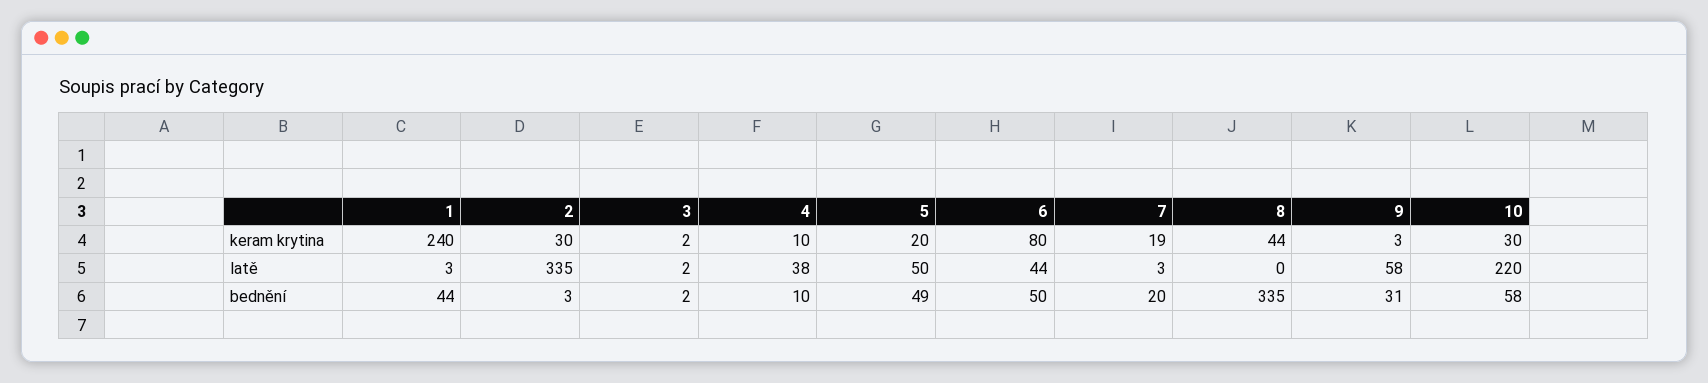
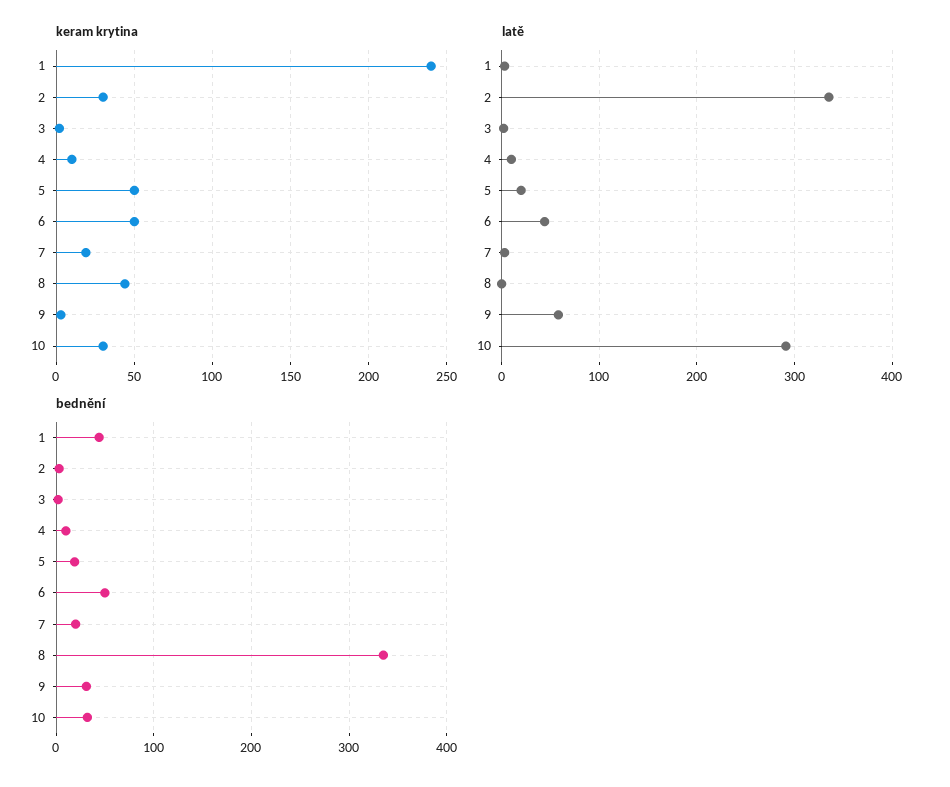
  {
    "keram krytina": {
      "1": 240,
      "2": 30,
      "3": 2,
      "4": 10,
-     "5": 20,
+     "5": 50,
-     "6": 80,
+     "6": 50,
      "7": 19,
      "8": 44,
      "9": 3,
      "10": 30
    },
    "latě": {
      "1": 3,
      "2": 335,
      "3": 2,
-     "4": 38,
+     "4": 10,
-     "5": 50,
+     "5": 20,
      "6": 44,
      "7": 3,
      "8": 0,
      "9": 58,
-     "10": 220
+     "10": 290
    },
    "bednění": {
      "1": 44,
      "2": 3,
      "3": 2,
      "4": 10,
-     "5": 49,
+     "5": 20,
      "6": 50,
      "7": 20,
      "8": 335,
      "9": 31,
-     "10": 58
+     "10": 30
    }
  }

